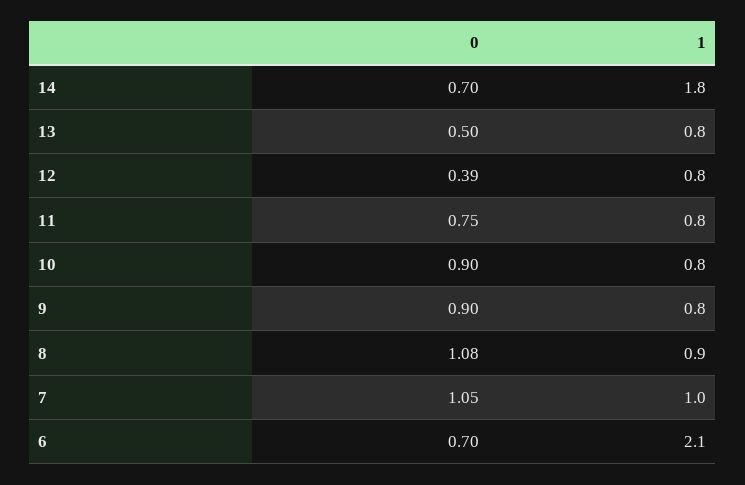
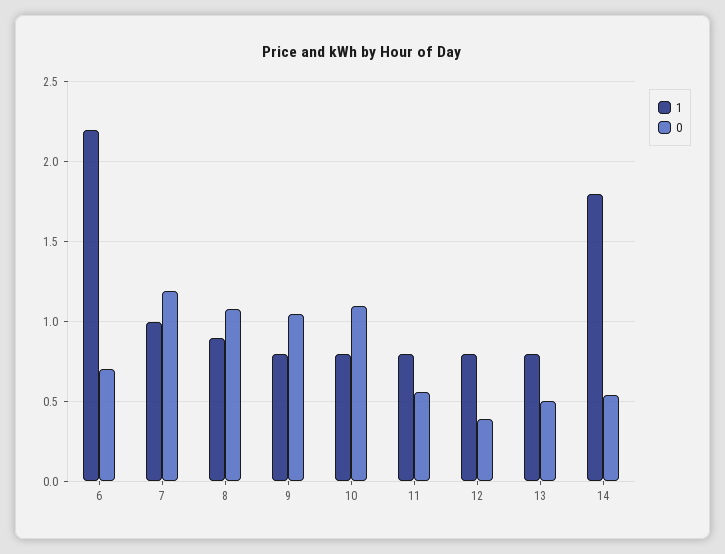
  {
    "0": {
-     "14": 0.7,
+     "14": 0.55,
      "13": 0.5,
      "12": 0.39,
-     "11": 0.75,
+     "11": 0.55,
-     "10": 0.9,
+     "10": 1.1,
-     "9": 0.9,
+     "9": 1.05,
      "8": 1.08,
-     "7": 1.05,
+     "7": 1.2,
      "6": 0.7
    },
    "1": {
      "14": 1.8,
      "13": 0.8,
      "12": 0.8,
      "11": 0.8,
      "10": 0.8,
      "9": 0.8,
      "8": 0.9,
      "7": 1,
-     "6": 2.1
+     "6": 2.2
    }
  }

